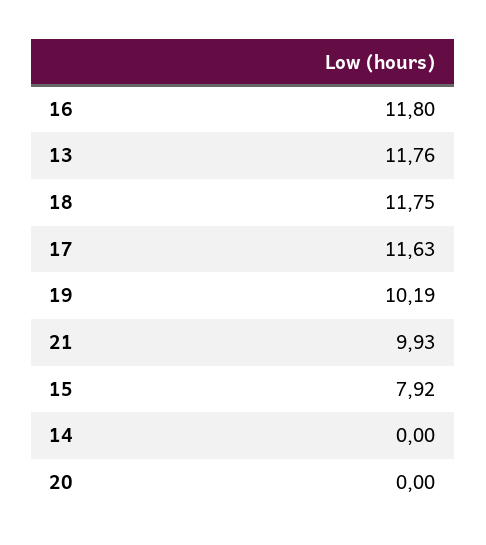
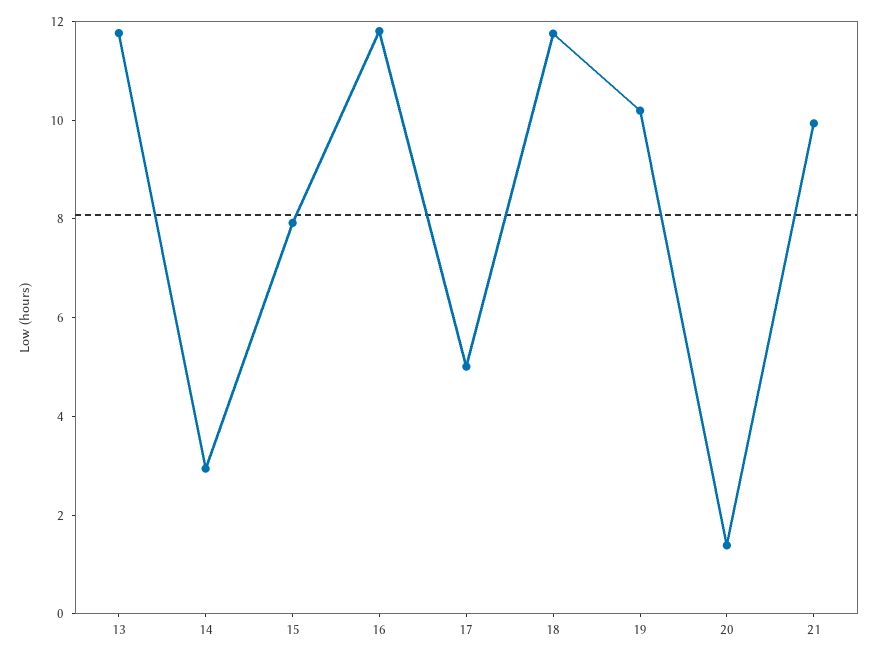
  {
    "16": 11.8,
    "13": 11.76,
    "18": 11.75,
-   "17": 11.63,
+   "17": 5,
    "19": 10.19,
    "21": 9.93,
    "15": 7.92,
-   "14": 0,
+   "14": 3,
-   "20": 0
+   "20": 1.5
  }

